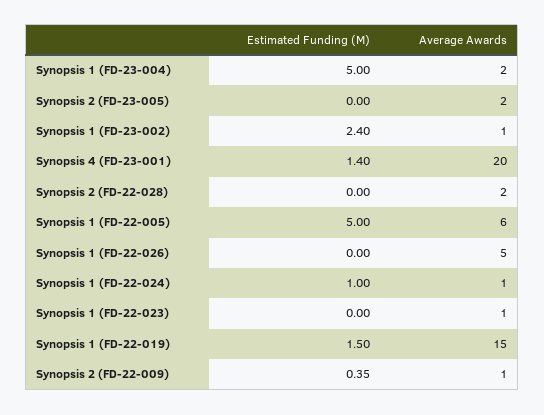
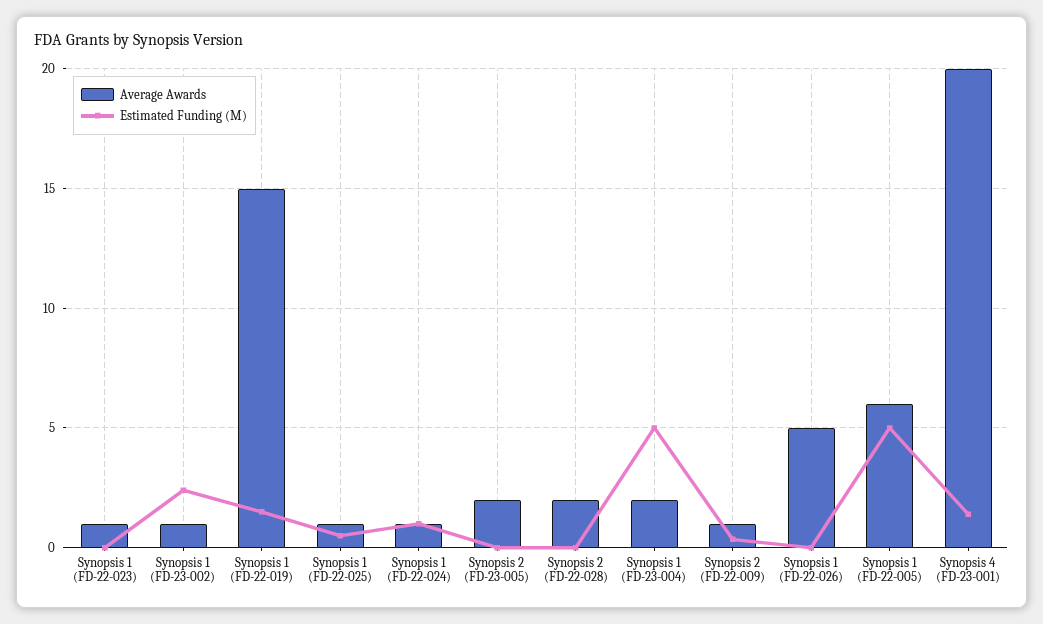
  {
    "Estimated Funding (M)": {
      "Synopsis 1 (FD-23-004)": 5,
      "Synopsis 2 (FD-23-005)": 0,
      "Synopsis 1 (FD-23-002)": 2.4,
      "Synopsis 4 (FD-23-001)": 1.4,
      "Synopsis 2 (FD-22-028)": 0,
      "Synopsis 1 (FD-22-005)": 5,
      "Synopsis 1 (FD-22-026)": 0,
      "Synopsis 1 (FD-22-024)": 1,
      "Synopsis 1 (FD-22-023)": 0,
      "Synopsis 1 (FD-22-019)": 1.5,
-     "Synopsis 2 (FD-22-009)": 0.35
+     "Synopsis 2 (FD-22-009)": 0.35,
+     "Synopsis 1 (FD-22-025)": 0.5
    },
    "Average Awards": {
      "Synopsis 1 (FD-23-004)": 2,
      "Synopsis 2 (FD-23-005)": 2,
      "Synopsis 1 (FD-23-002)": 1,
      "Synopsis 4 (FD-23-001)": 20,
      "Synopsis 2 (FD-22-028)": 2,
      "Synopsis 1 (FD-22-005)": 6,
      "Synopsis 1 (FD-22-026)": 5,
      "Synopsis 1 (FD-22-024)": 1,
      "Synopsis 1 (FD-22-023)": 1,
      "Synopsis 1 (FD-22-019)": 15,
-     "Synopsis 2 (FD-22-009)": 1
+     "Synopsis 2 (FD-22-009)": 1,
+     "Synopsis 1 (FD-22-025)": 1
    }
  }

